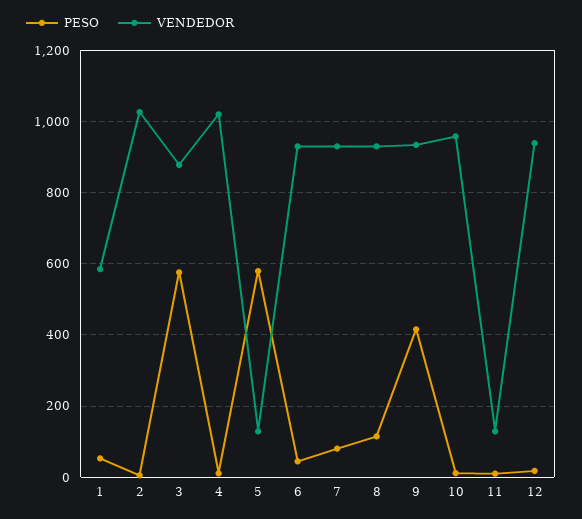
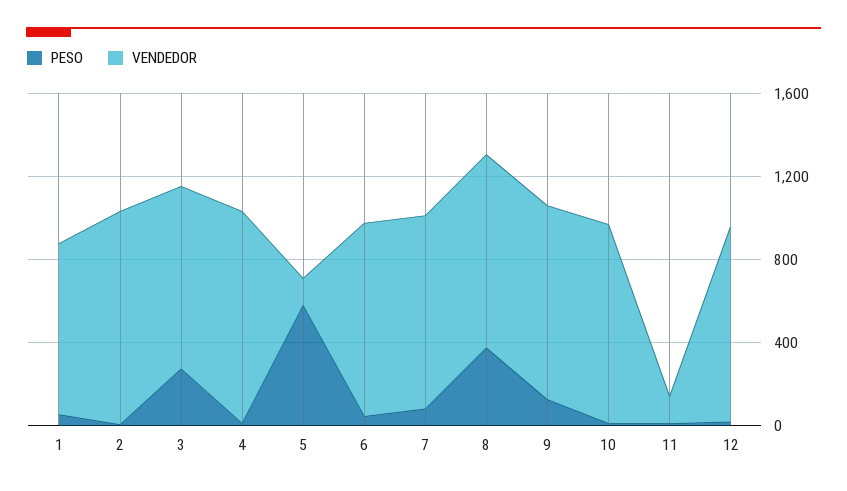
  {
    "PESO": {
      "1": 60,
      "2": 0,
-     "3": 580,
+     "3": 300,
      "4": 20,
      "5": 580,
      "6": 40,
      "7": 80,
-     "8": 120,
+     "8": 400,
-     "9": 420,
+     "9": 100,
      "10": 20,
      "11": 20,
      "12": 20
    },
    "VENDEDOR": {
-     "1": 580,
+     "1": 800,
      "2": 1020,
      "3": 880,
      "4": 1020,
      "5": 120,
      "6": 940,
      "7": 940,
      "8": 940,
      "9": 940,
      "10": 960,
      "11": 120,
      "12": 940
    }
  }

